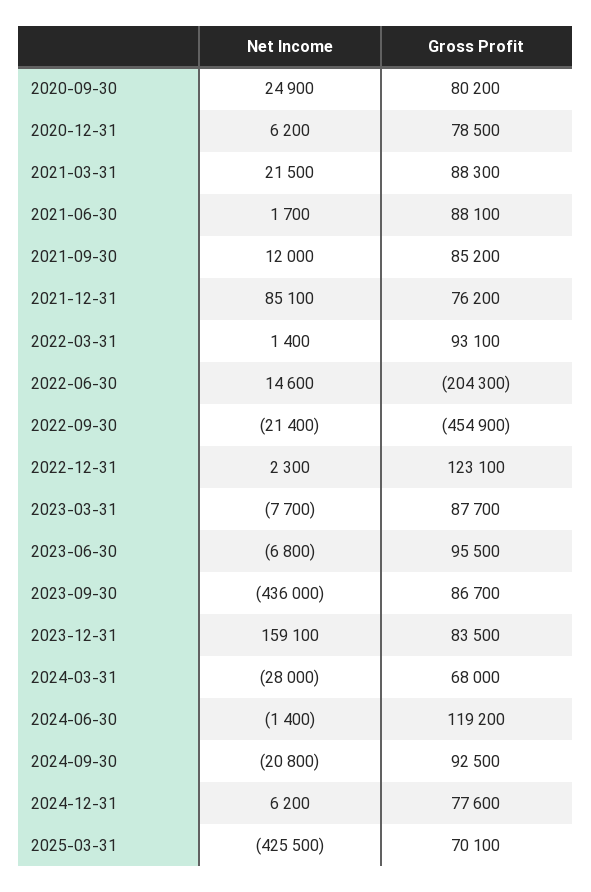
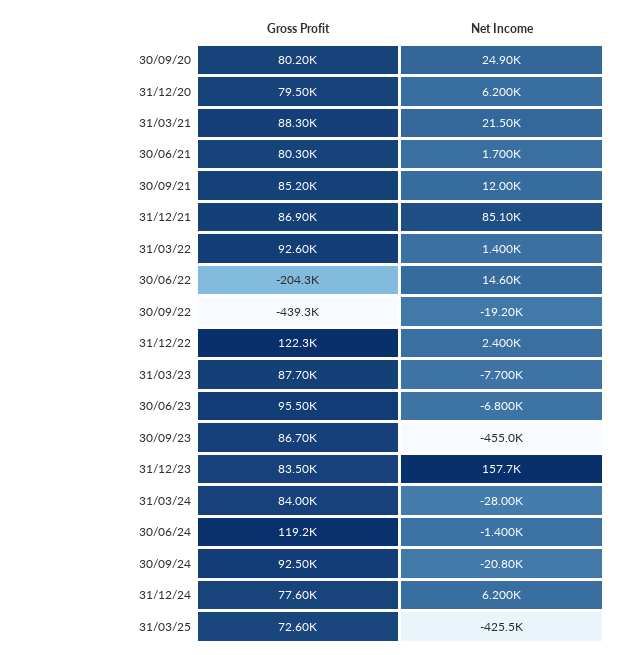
  {
    "Net Income": {
      "2020-09-30": 24900,
      "2020-12-31": 6200,
      "2021-03-31": 21500,
      "2021-06-30": 1700,
      "2021-09-30": 12000,
      "2021-12-31": 85100,
      "2022-03-31": 1400,
      "2022-06-30": 14600,
-     "2022-09-30": -21400,
+     "2022-09-30": -19200,
-     "2022-12-31": 2300,
+     "2022-12-31": 2400,
      "2023-03-31": -7700,
      "2023-06-30": -6800,
-     "2023-09-30": -436000,
+     "2023-09-30": -455000,
-     "2023-12-31": 159100,
+     "2023-12-31": 157700,
      "2024-03-31": -28000,
      "2024-06-30": -1400,
      "2024-09-30": -20800,
      "2024-12-31": 6200,
      "2025-03-31": -425500
    },
    "Gross Profit": {
      "2020-09-30": 80200,
-     "2020-12-31": 78500,
+     "2020-12-31": 79500,
      "2021-03-31": 88300,
-     "2021-06-30": 88100,
+     "2021-06-30": 80300,
      "2021-09-30": 85200,
-     "2021-12-31": 76200,
+     "2021-12-31": 86900,
-     "2022-03-31": 93100,
+     "2022-03-31": 92600,
      "2022-06-30": -204300,
-     "2022-09-30": -454900,
+     "2022-09-30": -439300,
-     "2022-12-31": 123100,
+     "2022-12-31": 122300,
      "2023-03-31": 87700,
      "2023-06-30": 95500,
      "2023-09-30": 86700,
      "2023-12-31": 83500,
-     "2024-03-31": 68000,
+     "2024-03-31": 84000,
      "2024-06-30": 119200,
      "2024-09-30": 92500,
      "2024-12-31": 77600,
-     "2025-03-31": 70100
+     "2025-03-31": 72600
    }
  }

